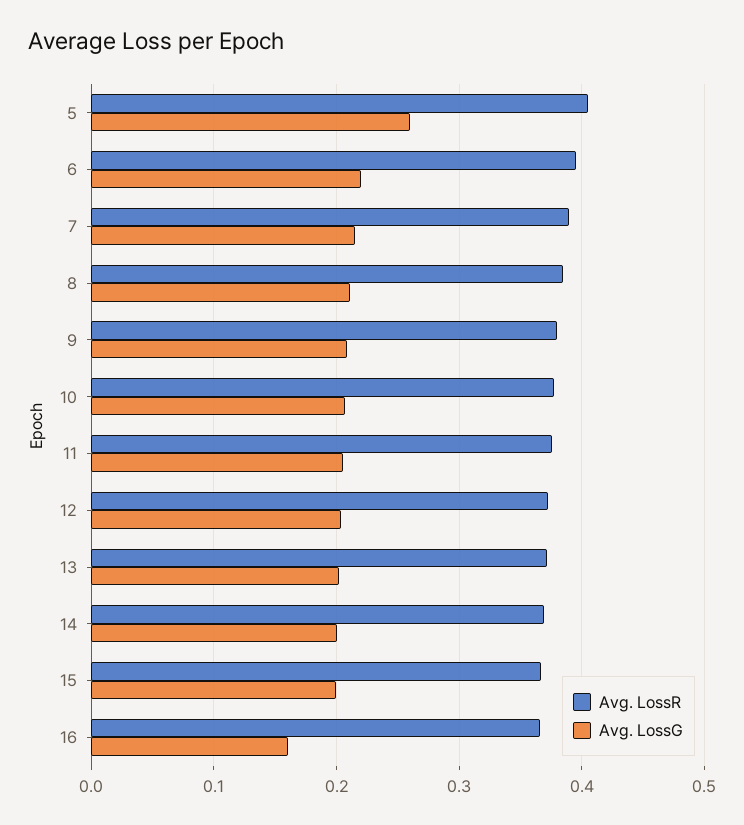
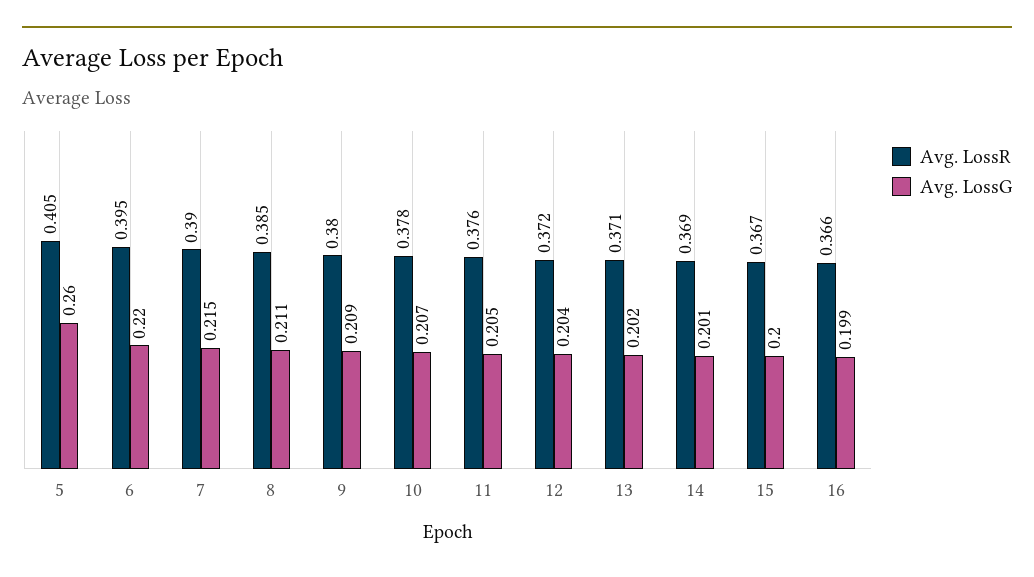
  {
    "Avg. LossR": {
      "5": 0.405,
      "6": 0.395,
      "7": 0.39,
      "8": 0.385,
      "9": 0.38,
      "10": 0.378,
      "11": 0.376,
      "12": 0.372,
      "13": 0.371,
      "14": 0.369,
      "15": 0.367,
      "16": 0.366
    },
    "Avg. LossG": {
      "5": 0.26,
      "6": 0.22,
      "7": 0.215,
      "8": 0.211,
      "9": 0.209,
      "10": 0.207,
      "11": 0.205,
      "12": 0.204,
      "13": 0.202,
      "14": 0.201,
      "15": 0.2,
-     "16": 0.16
+     "16": 0.199
    }
  }

